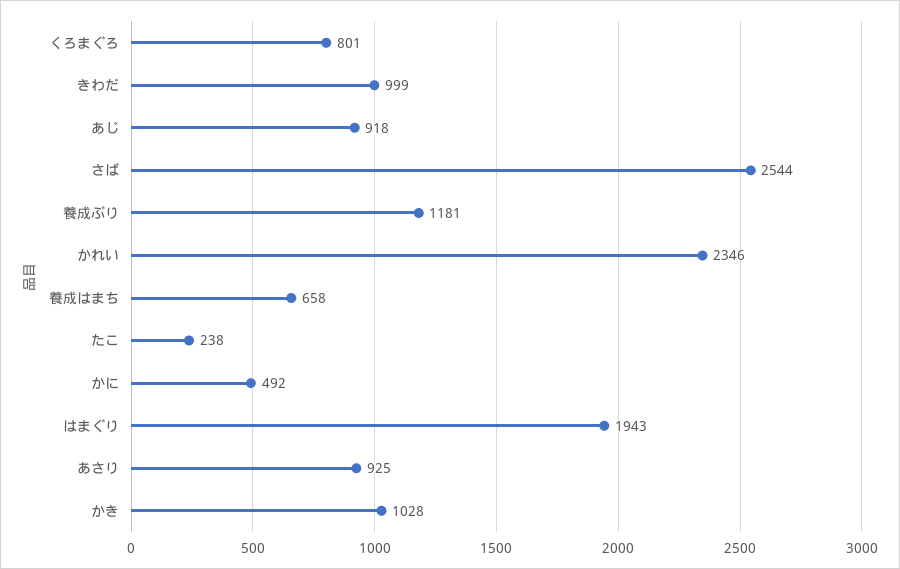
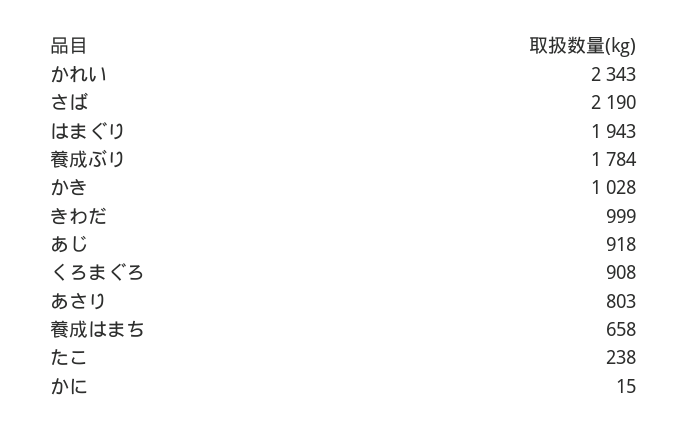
  {
-   "くろまぐろ": 801,
+   "くろまぐろ": 908,
    "きわだ": 999,
    "あじ": 918,
-   "さば": 2544,
+   "さば": 2190,
-   "養成ぶり": 1181,
+   "養成ぶり": 1784,
-   "かれい": 2346,
+   "かれい": 2343,
    "養成はまち": 658,
    "たこ": 238,
-   "かに": 492,
+   "かに": 15,
    "はまぐり": 1943,
-   "あさり": 925,
+   "あさり": 803,
    "かき": 1028
  }

